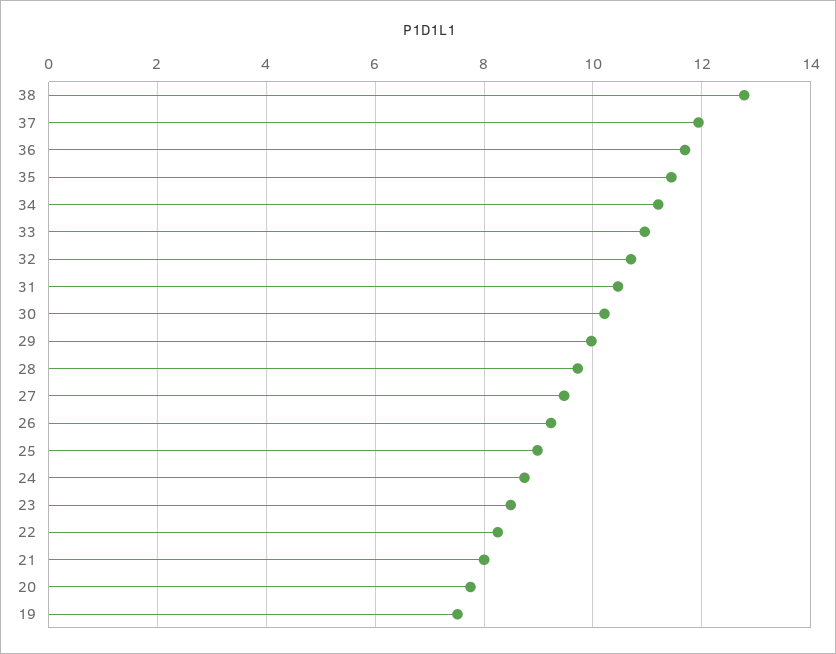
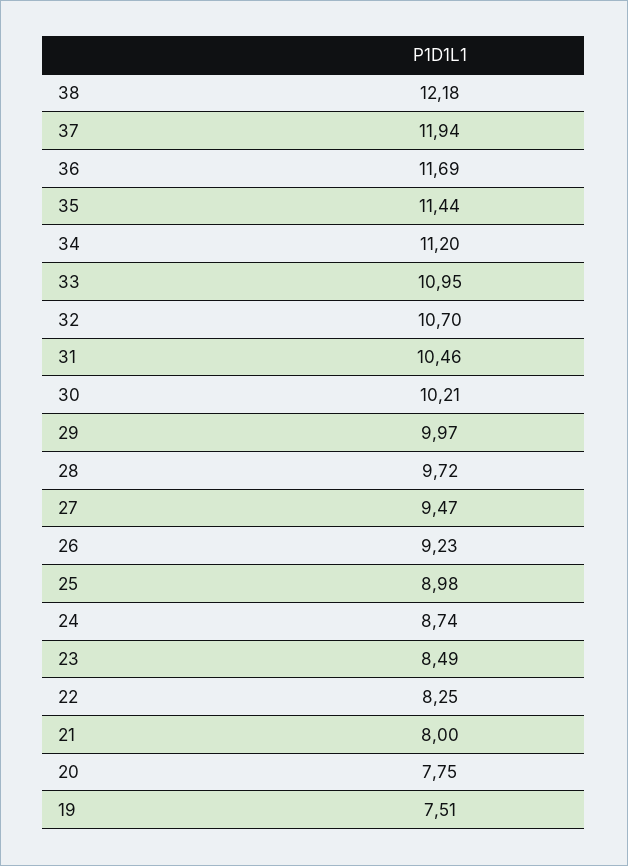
  {
-   "38": 12.8,
+   "38": 12.18,
    "37": 11.94,
    "36": 11.69,
    "35": 11.44,
    "34": 11.2,
    "33": 10.95,
    "32": 10.7,
    "31": 10.46,
    "30": 10.21,
    "29": 9.97,
    "28": 9.72,
    "27": 9.47,
    "26": 9.23,
    "25": 8.98,
    "24": 8.74,
    "23": 8.49,
    "22": 8.25,
    "21": 8,
    "20": 7.75,
    "19": 7.51
  }

